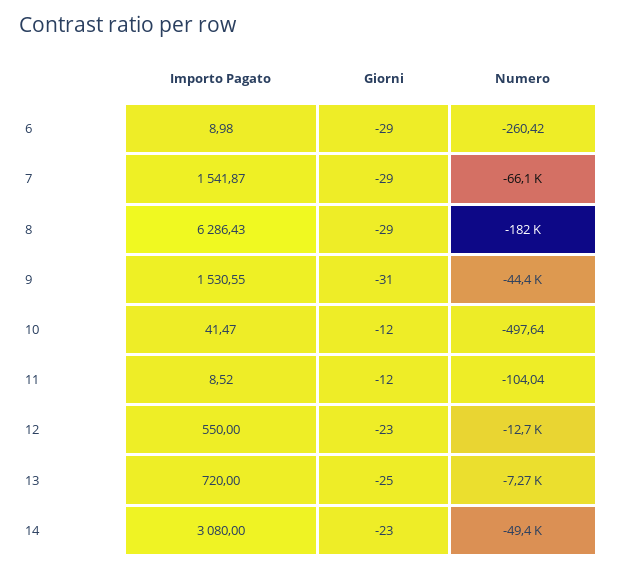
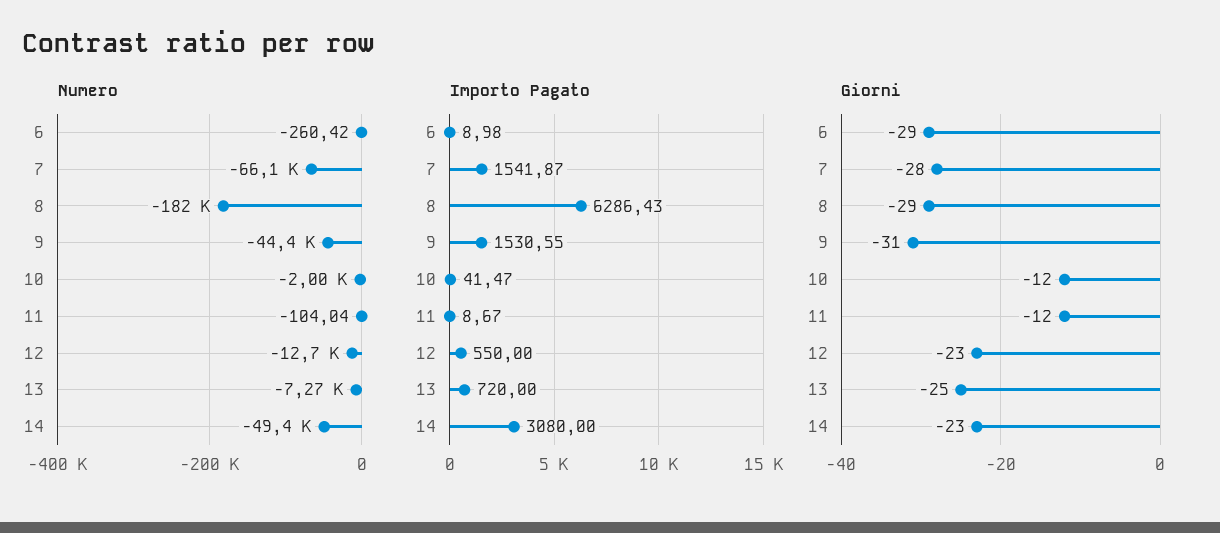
  {
    "Importo Pagato": {
      "6": 8.98,
      "7": 1541.87,
      "8": 6286.43,
      "9": 1530.55,
      "10": 41.47,
-     "11": 8.52,
+     "11": 8.67,
      "12": 550,
      "13": 720,
      "14": 3080
    },
    "Giorni": {
      "6": -29,
-     "7": -29,
+     "7": -28,
      "8": -29,
      "9": -31,
      "10": -12,
      "11": -12,
      "12": -23,
      "13": -25,
      "14": -23
    },
    "Numero": {
      "6": -260.42,
      "7": -66100,
      "8": -182000,
      "9": -44400,
-     "10": -497.64,
+     "10": -2000,
      "11": -104.04,
      "12": -12700,
      "13": -7270,
      "14": -49400
    }
  }

